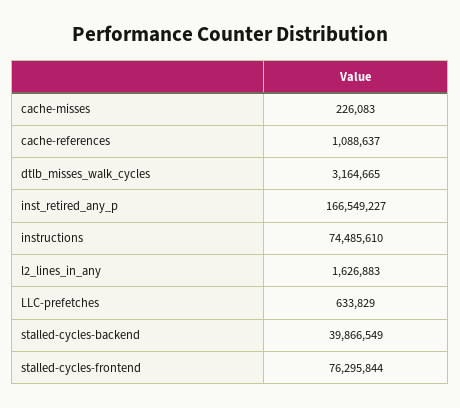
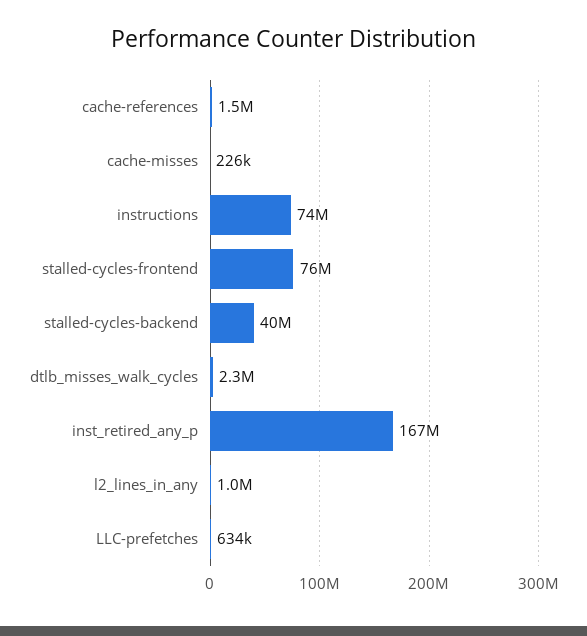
  {
    "cache-misses": 226083,
-   "cache-references": 1088637,
+   "cache-references": 1500000,
-   "dtlb_misses_walk_cycles": 3164665,
+   "dtlb_misses_walk_cycles": 2300000,
    "inst_retired_any_p": 166549227,
    "instructions": 74485610,
-   "l2_lines_in_any": 1626883,
+   "l2_lines_in_any": 1000000,
    "LLC-prefetches": 633829,
    "stalled-cycles-backend": 39866549,
    "stalled-cycles-frontend": 76295844
  }

